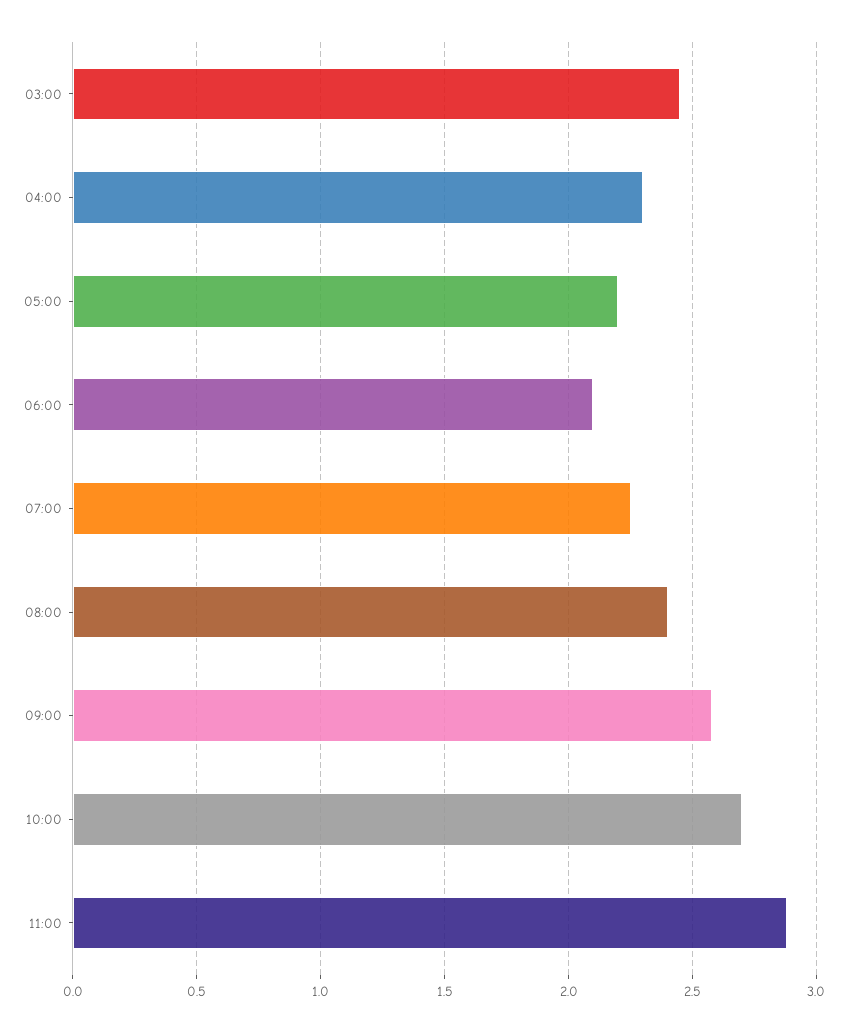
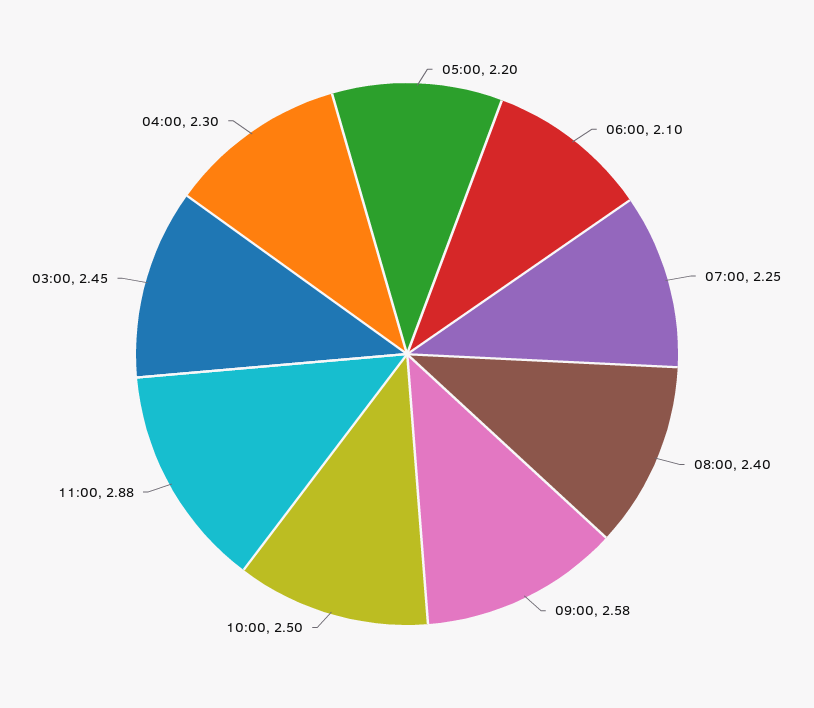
  {
    "03:00": 2.45,
    "04:00": 2.3,
    "05:00": 2.2,
    "06:00": 2.1,
    "07:00": 2.25,
    "08:00": 2.4,
    "09:00": 2.58,
-   "10:00": 2.7,
+   "10:00": 2.5,
    "11:00": 2.88
  }

